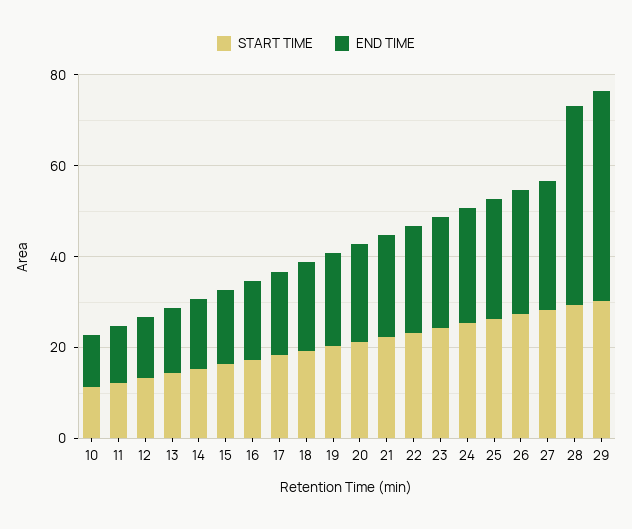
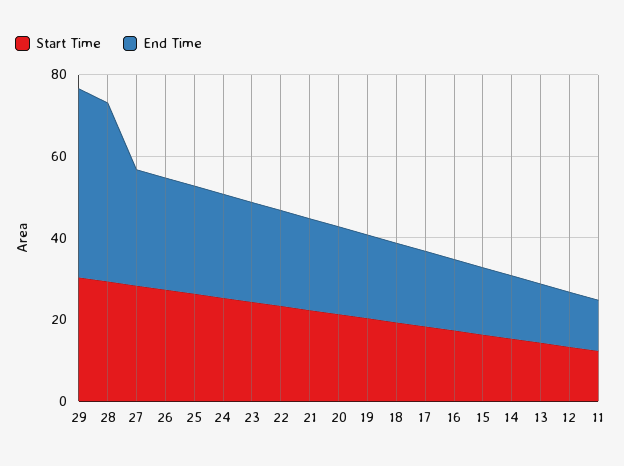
  {
    "START TIME": {
-     "10": 10,
      "11": 10,
      "12": 15,
      "13": 15,
      "14": 15,
      "15": 15,
      "16": 15,
      "17": 20,
      "18": 20,
      "19": 20,
      "20": 20,
      "21": 20,
      "22": 25,
      "23": 25,
      "24": 25,
      "25": 25,
      "26": 25,
      "27": 30,
      "28": 30,
      "29": 30
    },
    "END TIME": {
-     "10": 10,
      "11": 10,
      "12": 15,
      "13": 15,
      "14": 15,
      "15": 15,
      "16": 15,
      "17": 20,
      "18": 20,
      "19": 20,
      "20": 20,
      "21": 20,
      "22": 25,
      "23": 25,
      "24": 25,
      "25": 25,
      "26": 25,
      "27": 30,
      "28": 45,
      "29": 45
    }
  }

